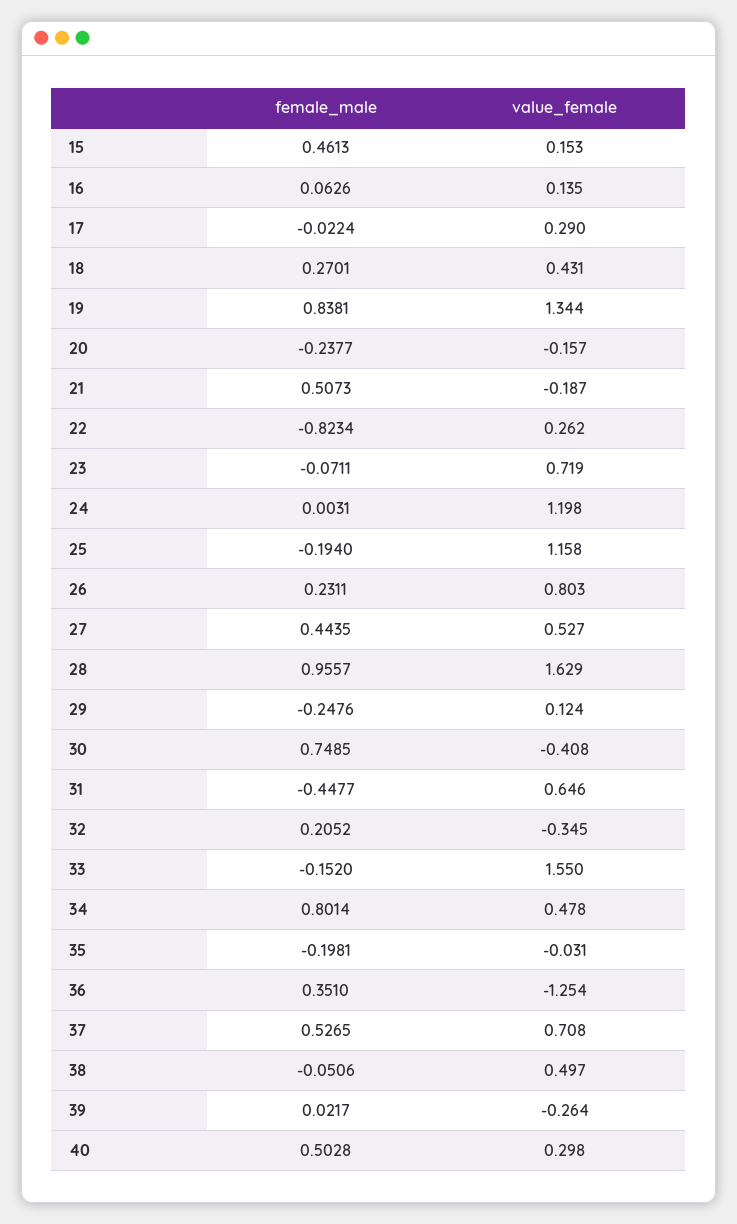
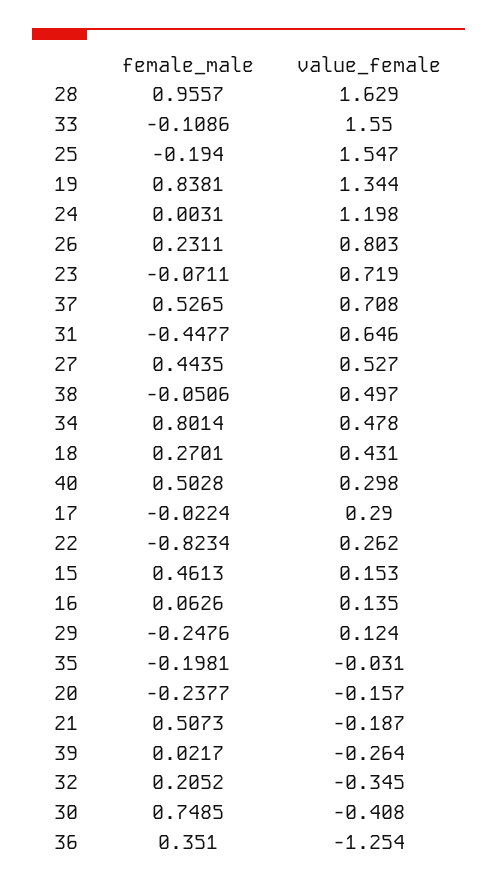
  {
    "female_male": {
      "15": 0.4613,
      "16": 0.0626,
      "17": -0.0224,
      "18": 0.2701,
      "19": 0.8381,
      "20": -0.2377,
      "21": 0.5073,
      "22": -0.8234,
      "23": -0.0711,
      "24": 0.0031,
      "25": -0.194,
      "26": 0.2311,
      "27": 0.4435,
      "28": 0.9557,
      "29": -0.2476,
      "30": 0.7485,
      "31": -0.4477,
      "32": 0.2052,
-     "33": -0.152,
+     "33": -0.1086,
      "34": 0.8014,
      "35": -0.1981,
      "36": 0.351,
      "37": 0.5265,
      "38": -0.0506,
      "39": 0.0217,
      "40": 0.5028
    },
    "value_female": {
      "15": 0.153,
      "16": 0.135,
      "17": 0.29,
      "18": 0.431,
      "19": 1.344,
      "20": -0.157,
      "21": -0.187,
      "22": 0.262,
      "23": 0.719,
      "24": 1.198,
-     "25": 1.158,
+     "25": 1.547,
      "26": 0.803,
      "27": 0.527,
      "28": 1.629,
      "29": 0.124,
      "30": -0.408,
      "31": 0.646,
      "32": -0.345,
      "33": 1.55,
      "34": 0.478,
      "35": -0.031,
      "36": -1.254,
      "37": 0.708,
      "38": 0.497,
      "39": -0.264,
      "40": 0.298
    }
  }

